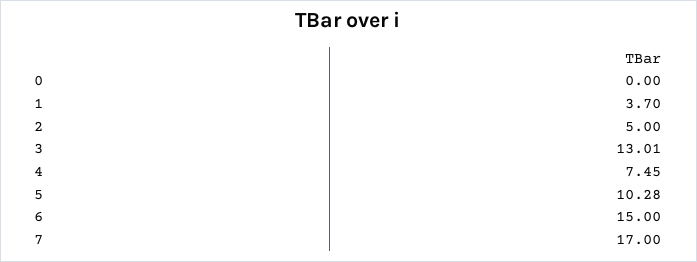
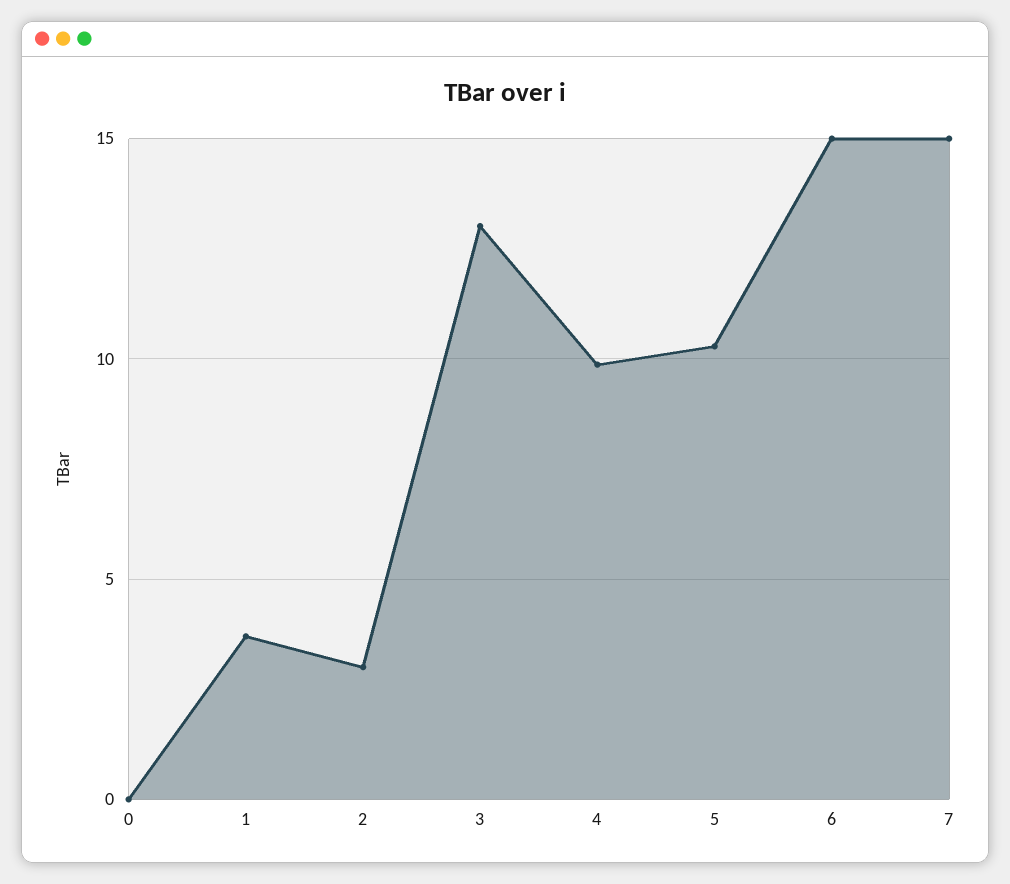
  {
    "0": 0,
    "1": 3.7,
-   "2": 5,
+   "2": 3,
    "3": 13.01,
-   "4": 7.45,
+   "4": 10,
    "5": 10.28,
    "6": 15,
-   "7": 17
+   "7": 15
  }

